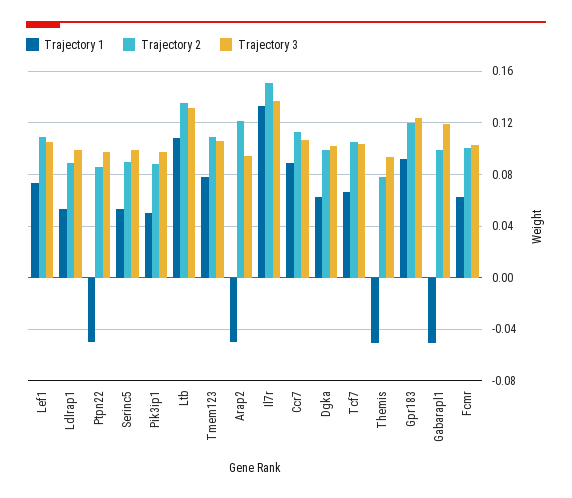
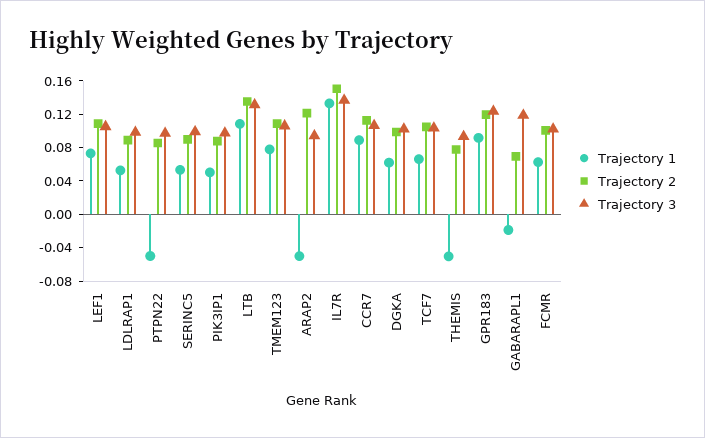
  {
    "Trajectory 1": {
      "Lef1": 0.075,
      "Ldlrap1": 0.055,
      "Ptpn22": -0.05,
      "Serinc5": 0.055,
      "Pik3ip1": 0.05,
      "Ltb": 0.11,
      "Tmem123": 0.08,
      "Arap2": -0.05,
      "Il7r": 0.135,
      "Ccr7": 0.09,
      "Dgka": 0.06,
      "Tcf7": 0.065,
      "Themis": -0.05,
      "Gpr183": 0.09,
-     "Gabarapl1": -0.05,
+     "Gabarapl1": -0.02,
      "Fcmr": 0.065
    },
    "Trajectory 2": {
      "Lef1": 0.11,
      "Ldlrap1": 0.09,
      "Ptpn22": 0.085,
      "Serinc5": 0.09,
      "Pik3ip1": 0.09,
      "Ltb": 0.135,
      "Tmem123": 0.11,
      "Arap2": 0.12,
      "Il7r": 0.15,
      "Ccr7": 0.115,
      "Dgka": 0.1,
      "Tcf7": 0.105,
      "Themis": 0.08,
      "Gpr183": 0.12,
-     "Gabarapl1": 0.1,
+     "Gabarapl1": 0.07,
      "Fcmr": 0.1
    },
    "Trajectory 3": {
      "Lef1": 0.105,
      "Ldlrap1": 0.1,
      "Ptpn22": 0.095,
      "Serinc5": 0.1,
      "Pik3ip1": 0.1,
      "Ltb": 0.13,
      "Tmem123": 0.105,
      "Arap2": 0.095,
      "Il7r": 0.135,
      "Ccr7": 0.105,
      "Dgka": 0.1,
      "Tcf7": 0.105,
      "Themis": 0.095,
      "Gpr183": 0.125,
      "Gabarapl1": 0.12,
      "Fcmr": 0.1
    }
  }

